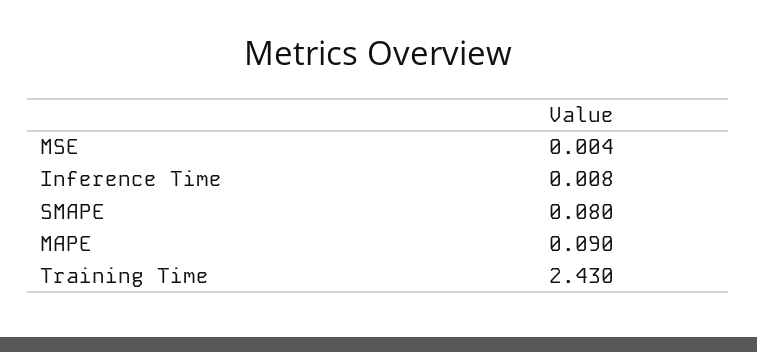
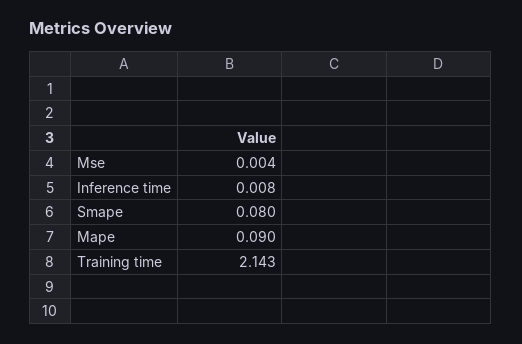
  {
    "MSE": 0.004,
    "Inference Time": 0.008,
    "SMAPE": 0.08,
    "MAPE": 0.09,
-   "Training Time": 2.43
+   "Training Time": 2.143
  }

